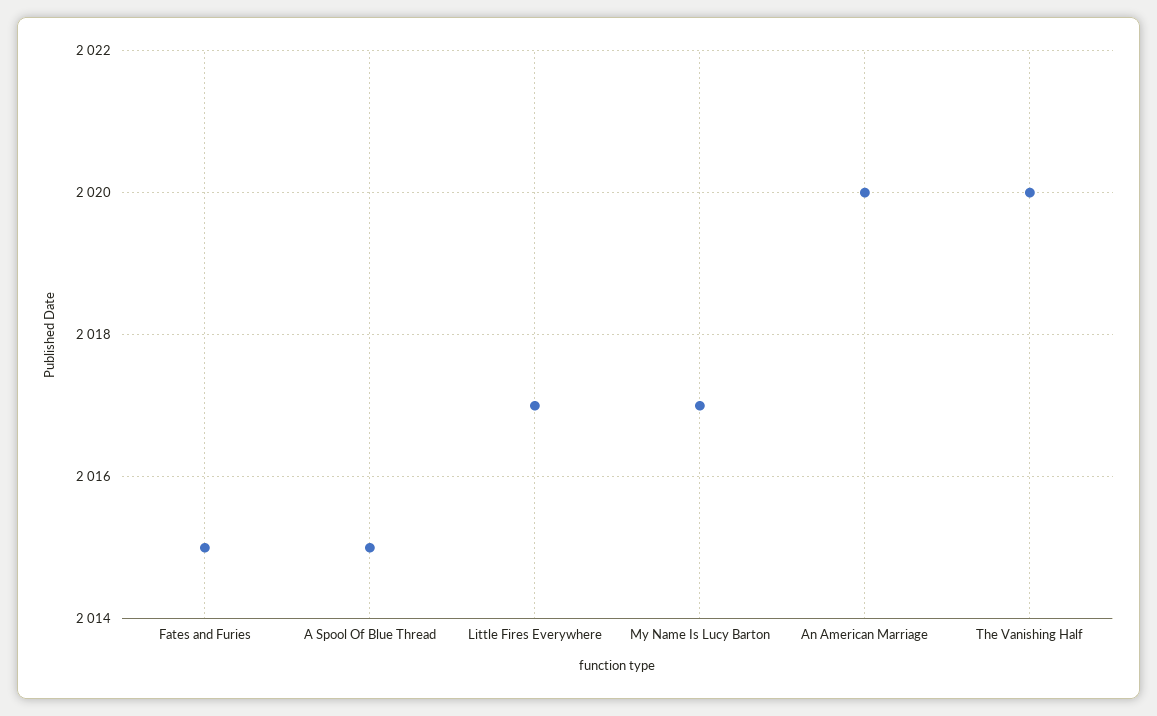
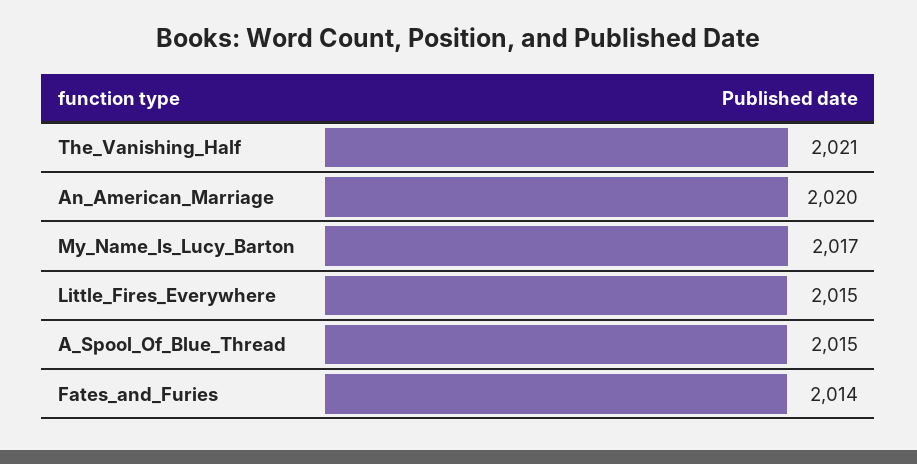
  {
-   "Fates and Furies": 2015,
+   "Fates and Furies": 2014,
    "A Spool Of Blue Thread": 2015,
-   "Little Fires Everywhere": 2017,
+   "Little Fires Everywhere": 2015,
    "My Name Is Lucy Barton": 2017,
    "An American Marriage": 2020,
-   "The Vanishing Half": 2020
+   "The Vanishing Half": 2021
  }

